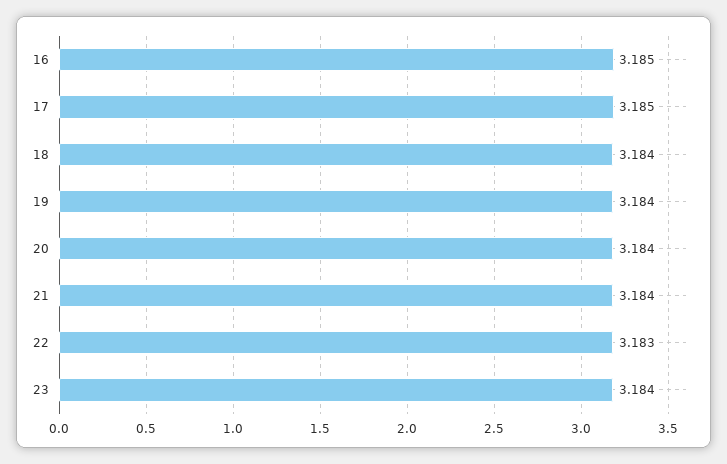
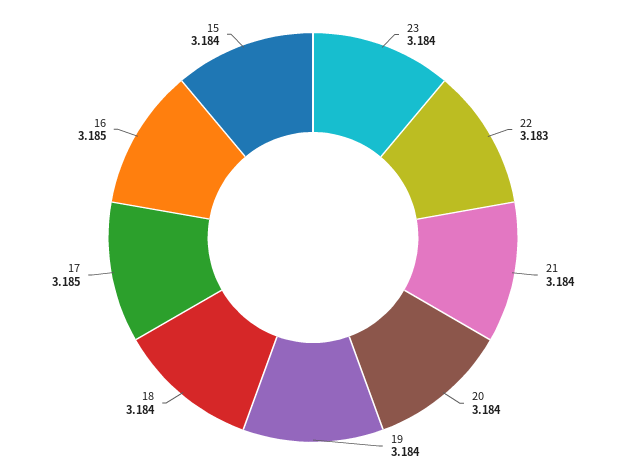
  {
    "16": 3.185,
    "17": 3.185,
    "18": 3.184,
    "19": 3.184,
    "20": 3.184,
    "21": 3.184,
    "22": 3.183,
-   "23": 3.184
+   "23": 3.184,
+   "15": 3.184
  }

